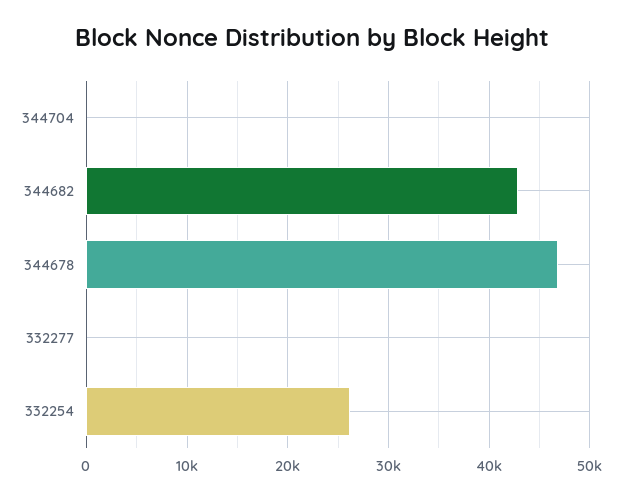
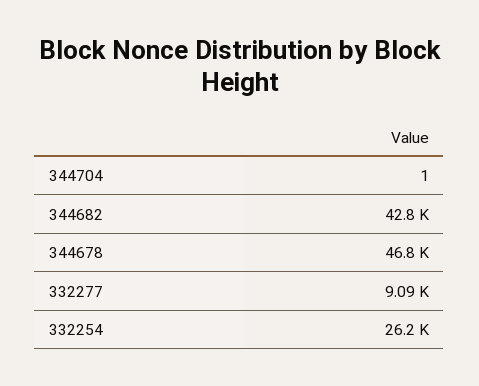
  {
    "344704": 1,
    "344682": 42800,
    "344678": 46800,
-   "332277": 0,
+   "332277": 9090,
    "332254": 26200
  }

